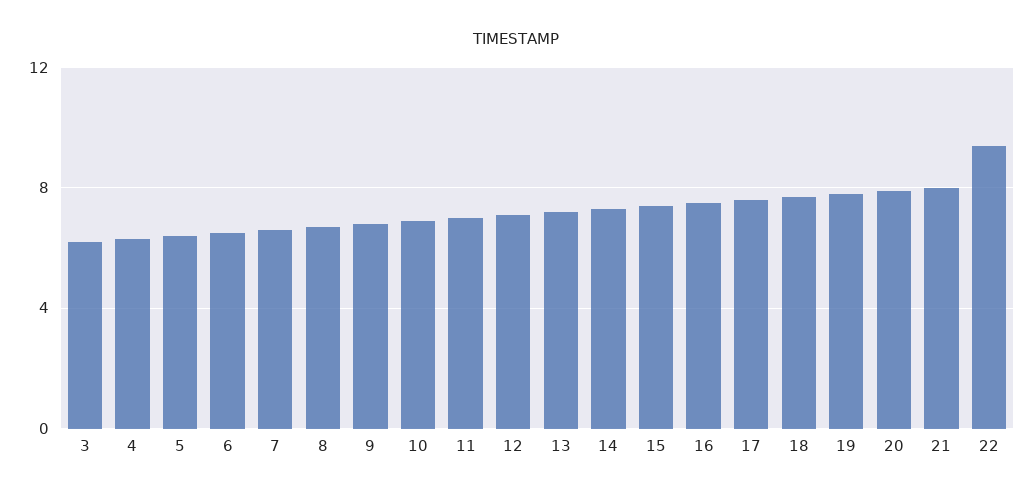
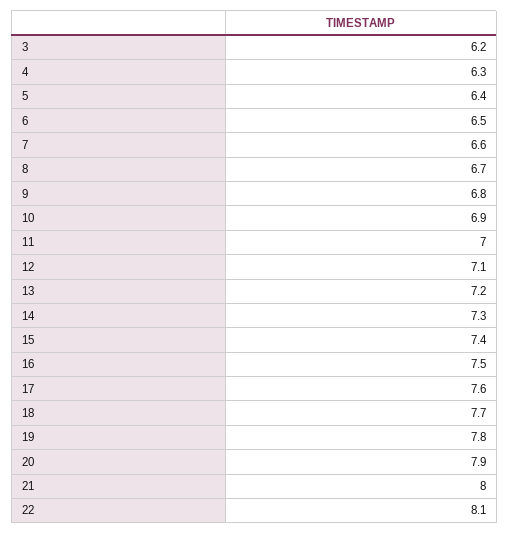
  {
    "3": 6.2,
    "4": 6.3,
    "5": 6.4,
    "6": 6.5,
    "7": 6.6,
    "8": 6.7,
    "9": 6.8,
    "10": 6.9,
    "11": 7,
    "12": 7.1,
    "13": 7.2,
    "14": 7.3,
    "15": 7.4,
    "16": 7.5,
    "17": 7.6,
    "18": 7.7,
    "19": 7.8,
    "20": 7.9,
    "21": 8,
-   "22": 9.5
+   "22": 8.1
  }

